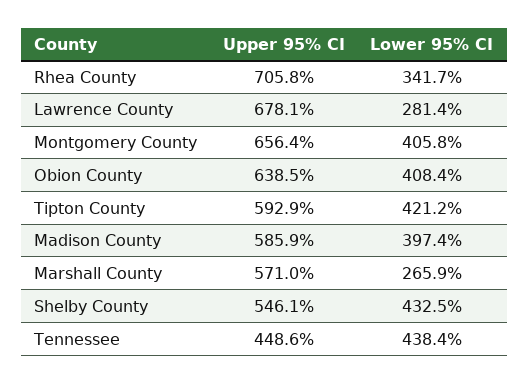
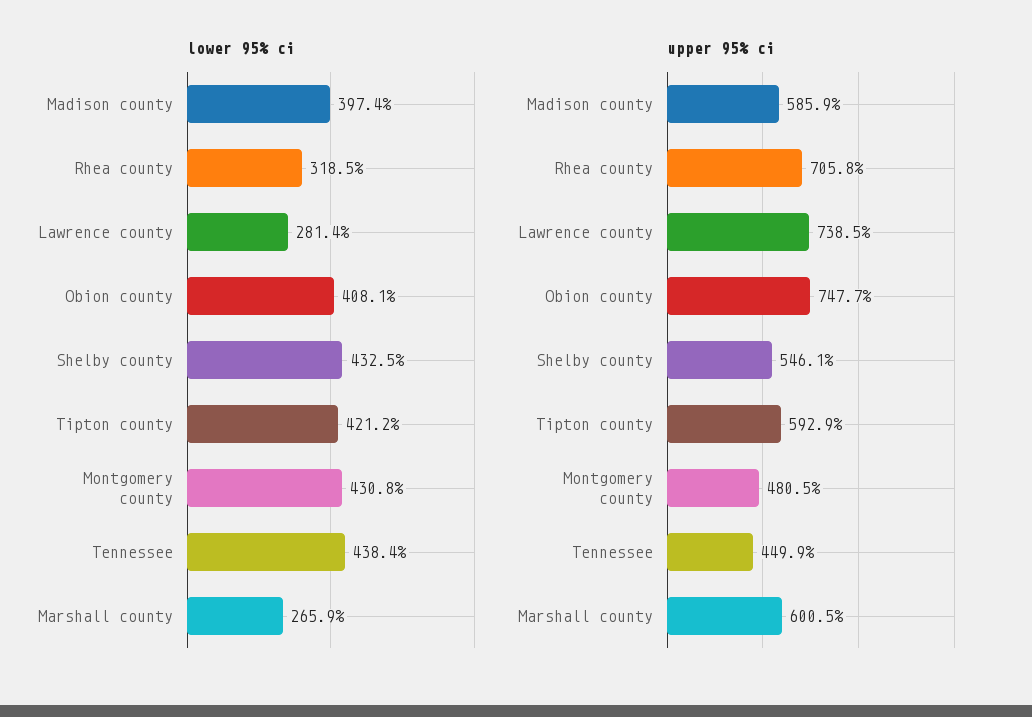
  {
    "Upper 95% CI": {
      "Rhea County": 705.8,
-     "Lawrence County": 678.1,
+     "Lawrence County": 738.5,
-     "Montgomery County": 656.4,
+     "Montgomery County": 480.5,
-     "Obion County": 638.5,
+     "Obion County": 747.7,
      "Tipton County": 592.9,
      "Madison County": 585.9,
-     "Marshall County": 571,
+     "Marshall County": 600.5,
      "Shelby County": 546.1,
-     "Tennessee": 448.6
+     "Tennessee": 449.9
    },
    "Lower 95% CI": {
-     "Rhea County": 341.7,
+     "Rhea County": 318.5,
      "Lawrence County": 281.4,
-     "Montgomery County": 405.8,
+     "Montgomery County": 430.8,
-     "Obion County": 408.4,
+     "Obion County": 408.1,
      "Tipton County": 421.2,
      "Madison County": 397.4,
      "Marshall County": 265.9,
      "Shelby County": 432.5,
      "Tennessee": 438.4
    }
  }

